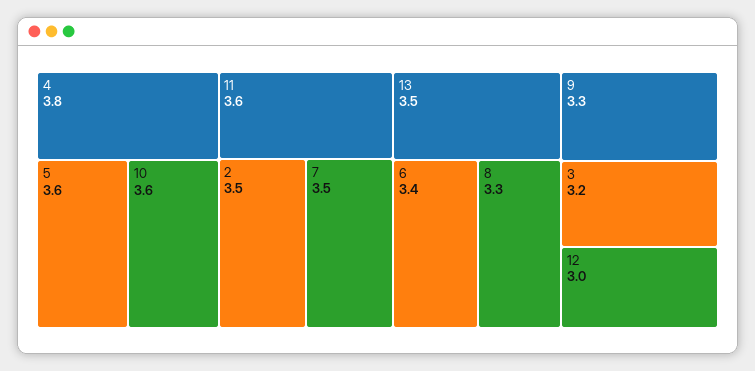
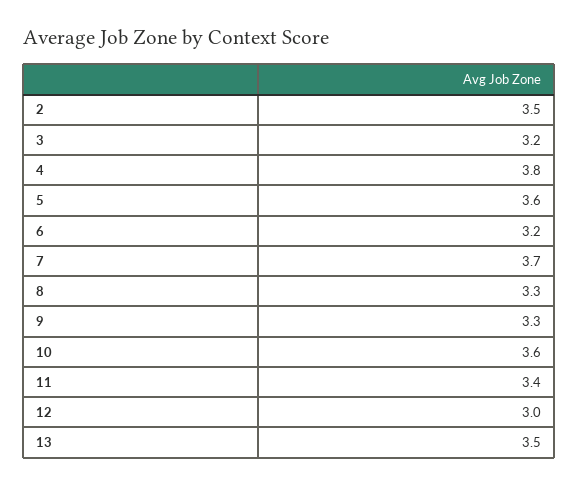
  {
    "4": 3.8,
    "5": 3.6,
    "10": 3.6,
-   "11": 3.6,
+   "11": 3.4,
    "2": 3.5,
-   "7": 3.5,
+   "7": 3.7,
    "13": 3.5,
-   "6": 3.4,
+   "6": 3.2,
    "8": 3.3,
    "9": 3.3,
    "3": 3.2,
    "12": 3
  }

